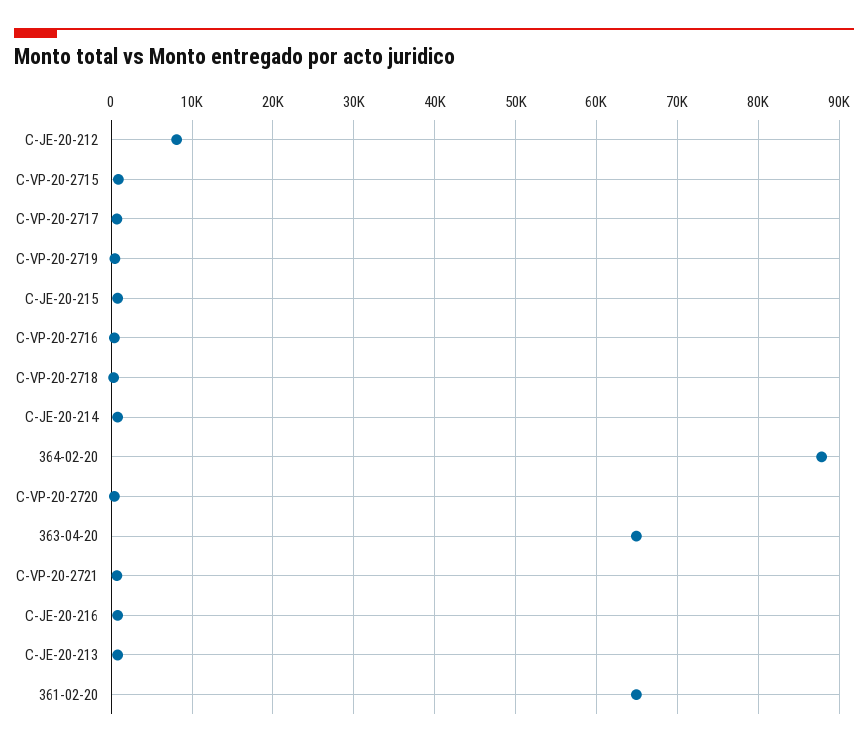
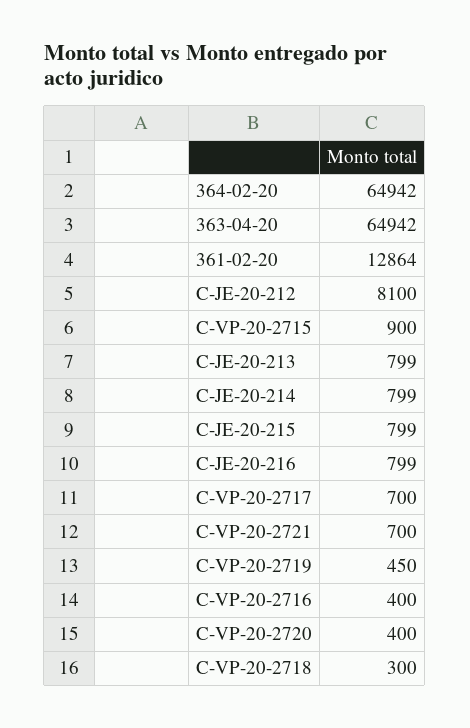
  {
    "C-JE-20-212": 8100,
    "C-VP-20-2715": 900,
    "C-VP-20-2717": 700,
    "C-VP-20-2719": 450,
    "C-JE-20-215": 799,
    "C-VP-20-2716": 400,
    "C-VP-20-2718": 300,
    "C-JE-20-214": 799,
-   "364-02-20": 88000,
+   "364-02-20": 64942,
    "C-VP-20-2720": 400,
    "363-04-20": 64942,
    "C-VP-20-2721": 700,
    "C-JE-20-216": 799,
    "C-JE-20-213": 799,
-   "361-02-20": 65000
+   "361-02-20": 12864
  }

